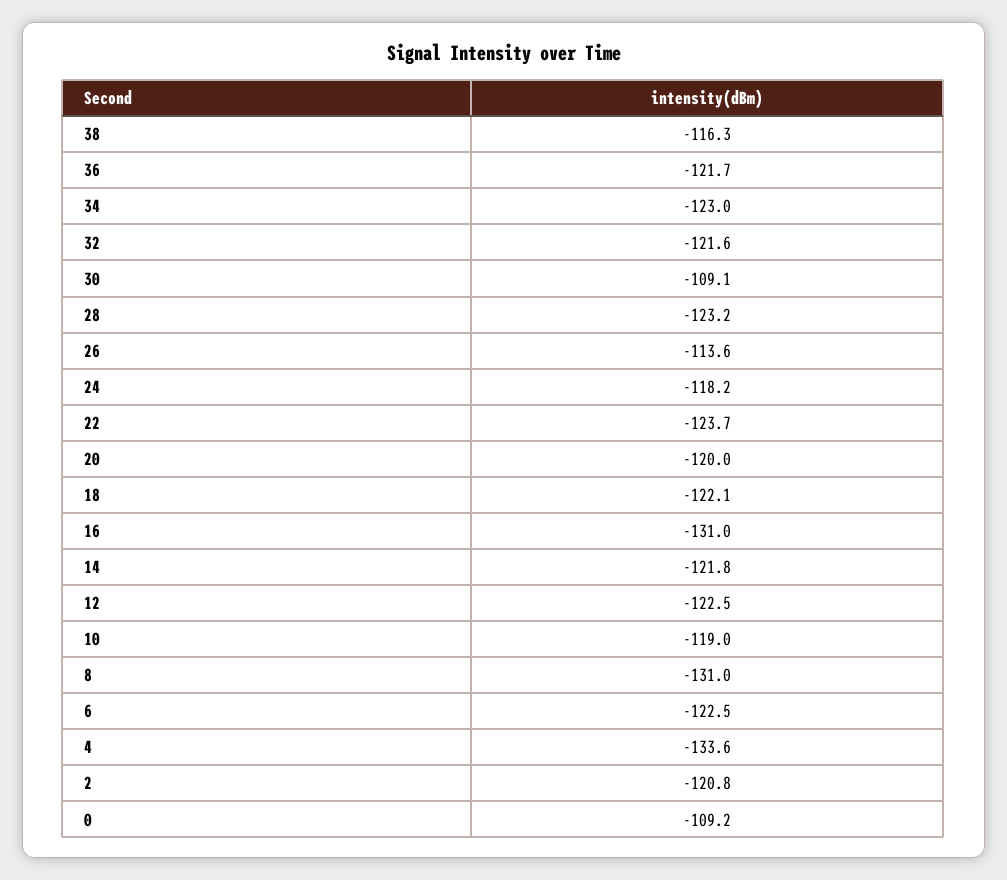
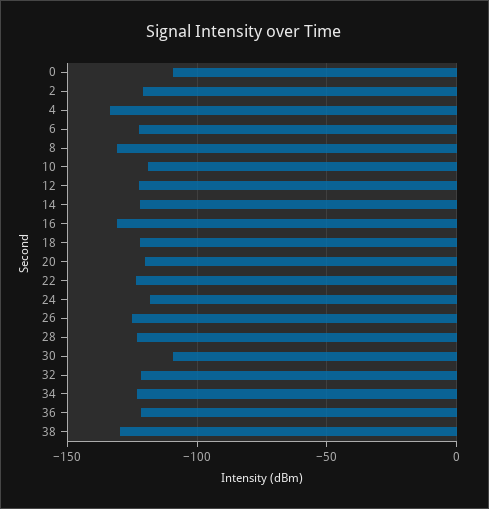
  {
-   "38": -116.3,
+   "38": -130,
    "36": -121.7,
    "34": -123,
    "32": -121.6,
    "30": -109.1,
    "28": -123.2,
-   "26": -113.6,
+   "26": -125,
    "24": -118.2,
    "22": -123.7,
    "20": -120,
    "18": -122.1,
    "16": -131,
    "14": -121.8,
    "12": -122.5,
    "10": -119,
    "8": -131,
    "6": -122.5,
    "4": -133.6,
    "2": -120.8,
    "0": -109.2
  }

